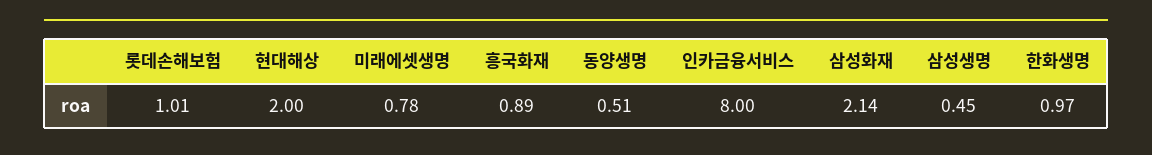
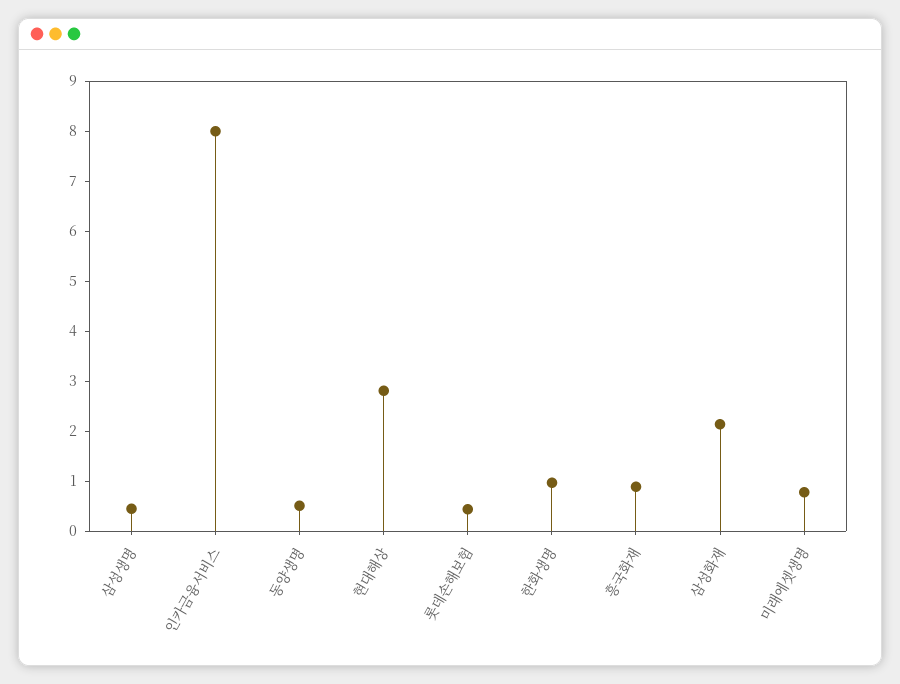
  {
-   "롯데손해보험": 1.01,
+   "롯데손해보험": 0.4,
-   "현대해상": 2,
+   "현대해상": 2.8,
    "미래에셋생명": 0.78,
    "흥국화재": 0.89,
    "동양생명": 0.51,
    "인카금융서비스": 8,
    "삼성화재": 2.14,
    "삼성생명": 0.45,
    "한화생명": 0.97
  }

